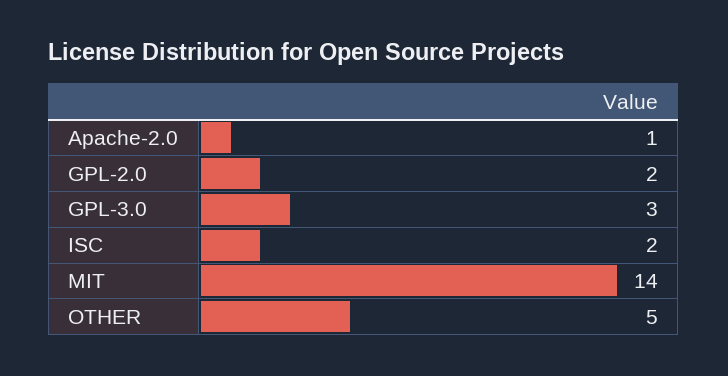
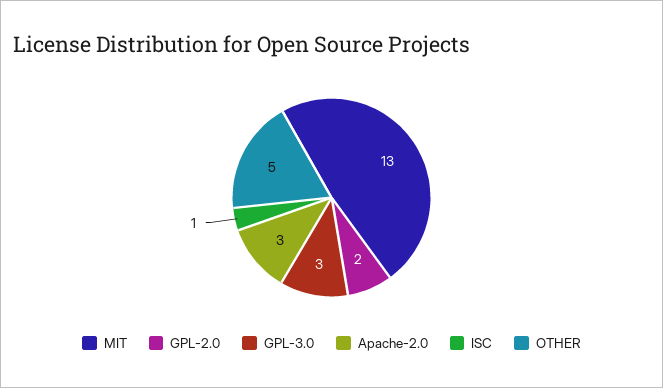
  {
-   "Apache-2.0": 1,
+   "Apache-2.0": 3,
    "GPL-2.0": 2,
    "GPL-3.0": 3,
-   "ISC": 2,
+   "ISC": 1,
-   "MIT": 14,
+   "MIT": 13,
    "OTHER": 5
  }

